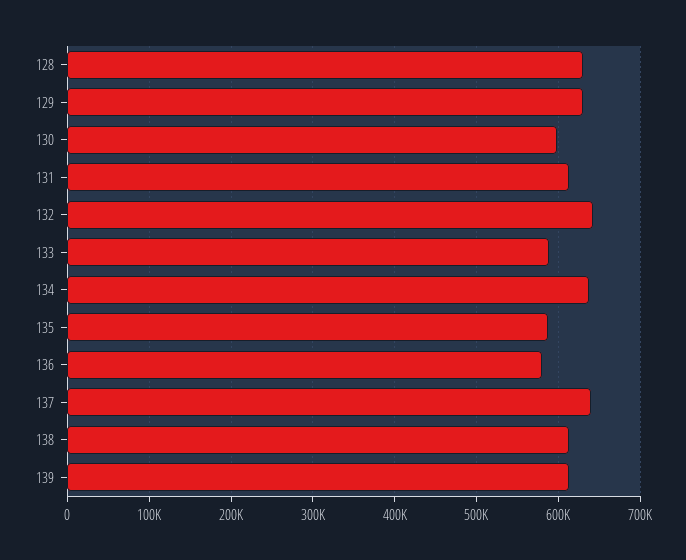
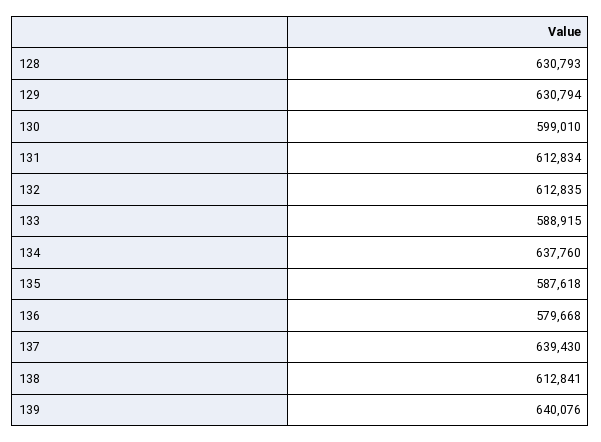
  {
    "128": 630793,
    "129": 630794,
    "130": 599010,
    "131": 612834,
-   "132": 640000,
+   "132": 612835,
    "133": 588915,
    "134": 637760,
    "135": 587618,
    "136": 579668,
    "137": 639430,
    "138": 612841,
-   "139": 610000
+   "139": 640076
  }

